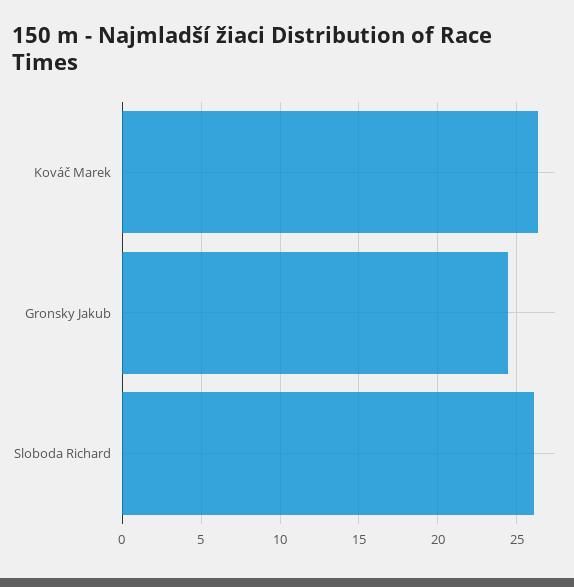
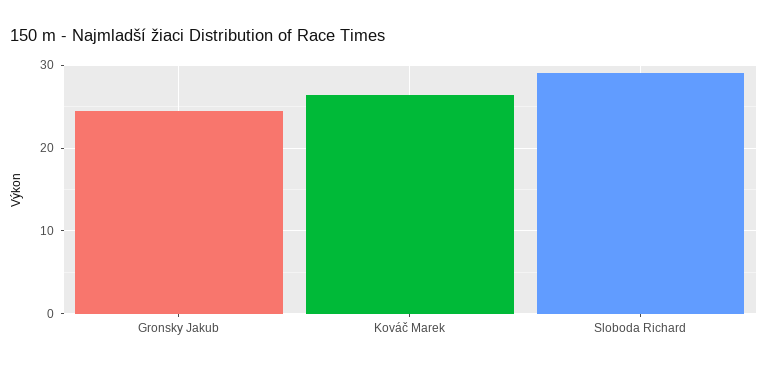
  {
    "Kováč Marek": 26.5,
    "Gronsky Jakub": 24.5,
-   "Sloboda Richard": 26
+   "Sloboda Richard": 29
  }

